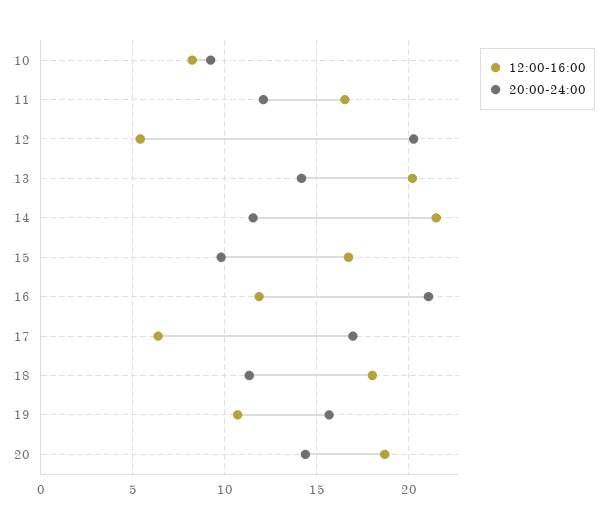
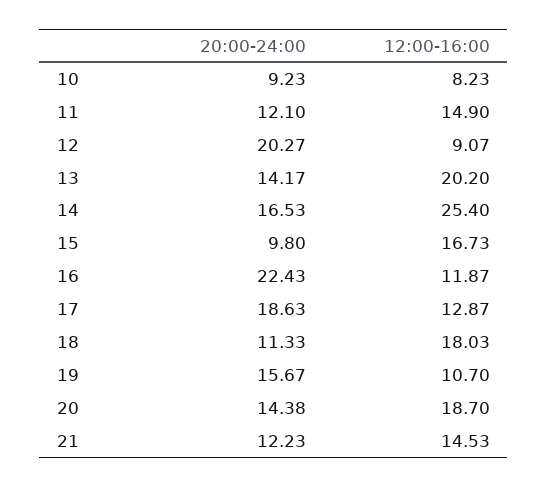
  {
    "12:00-16:00": {
      "10": 8.23,
-     "11": 16.5,
+     "11": 14.9,
-     "12": 5.5,
+     "12": 9.07,
      "13": 20.2,
-     "14": 21.5,
+     "14": 25.4,
      "15": 16.73,
      "16": 11.87,
-     "17": 6.5,
+     "17": 12.87,
      "18": 18.03,
      "19": 10.7,
-     "20": 18.7
+     "20": 18.7,
+     "21": 14.53
    },
    "20:00-24:00": {
      "10": 9.23,
      "11": 12.1,
      "12": 20.27,
      "13": 14.17,
-     "14": 11.5,
+     "14": 16.53,
      "15": 9.8,
-     "16": 21,
+     "16": 22.43,
-     "17": 17,
+     "17": 18.63,
      "18": 11.33,
      "19": 15.67,
-     "20": 14.38
+     "20": 14.38,
+     "21": 12.23
    }
  }

